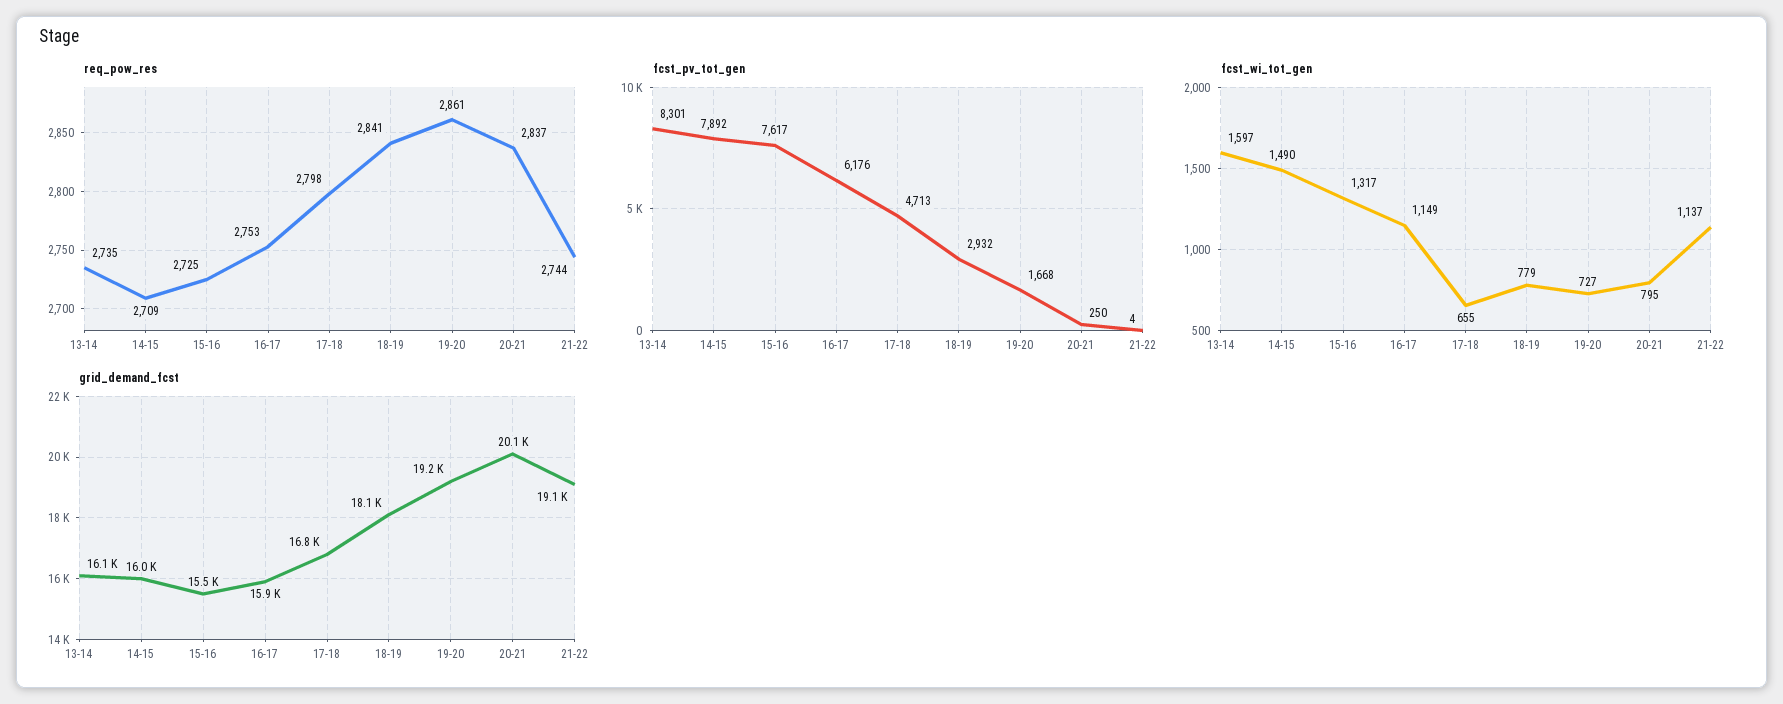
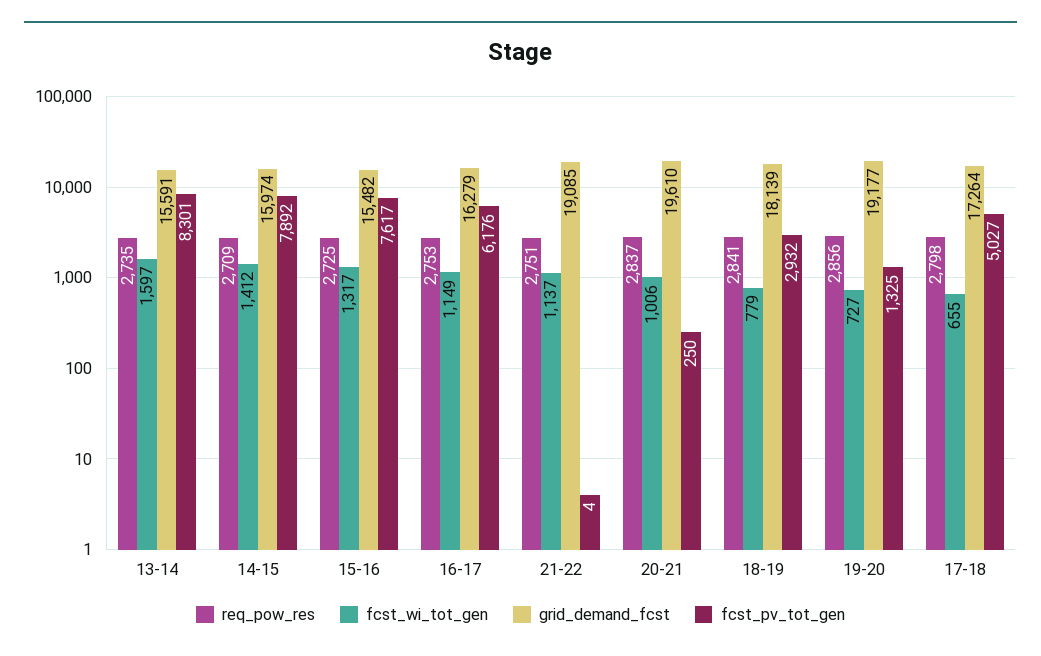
  {
    "req_pow_res": {
      "13-14": 2735,
      "14-15": 2709,
      "15-16": 2725,
      "16-17": 2753,
      "17-18": 2798,
      "18-19": 2841,
-     "19-20": 2861,
+     "19-20": 2856,
      "20-21": 2837,
-     "21-22": 2744
+     "21-22": 2751
    },
    "fcst_pv_tot_gen": {
      "13-14": 8301,
      "14-15": 7892,
      "15-16": 7617,
      "16-17": 6176,
-     "17-18": 4713,
+     "17-18": 5027,
      "18-19": 2932,
-     "19-20": 1668,
+     "19-20": 1325,
      "20-21": 250,
      "21-22": 4
    },
    "fcst_wi_tot_gen": {
      "13-14": 1597,
-     "14-15": 1490,
+     "14-15": 1412,
      "15-16": 1317,
      "16-17": 1149,
      "17-18": 655,
      "18-19": 779,
      "19-20": 727,
-     "20-21": 795,
+     "20-21": 1006,
      "21-22": 1137
    },
    "grid_demand_fcst": {
-     "13-14": 16100,
+     "13-14": 15591,
      "14-15": 15974,
      "15-16": 15482,
-     "16-17": 15900,
+     "16-17": 16279,
-     "17-18": 16800,
+     "17-18": 17264,
      "18-19": 18139,
      "19-20": 19177,
-     "20-21": 20100,
+     "20-21": 19610,
      "21-22": 19085
    }
  }

